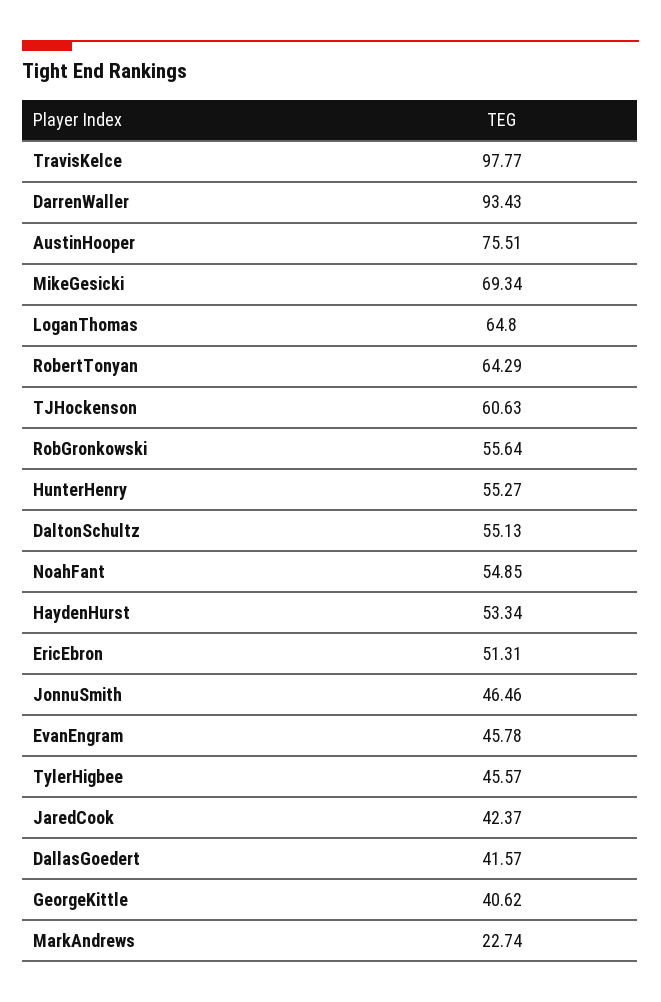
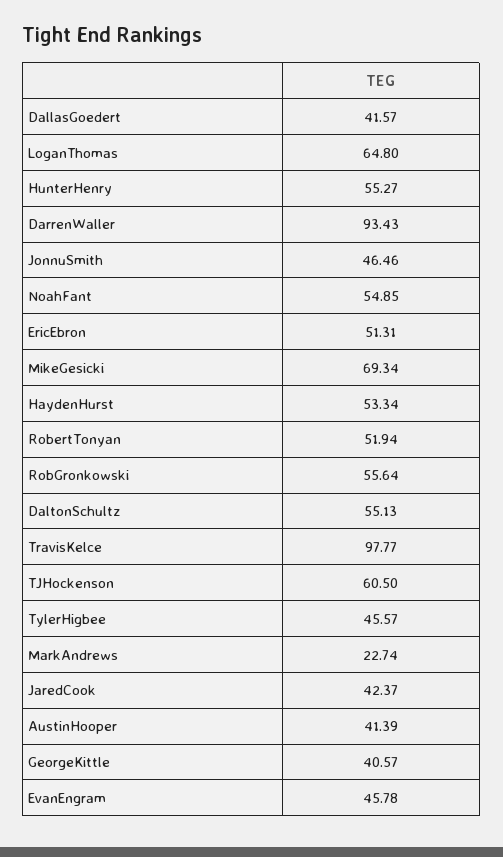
  {
    "TravisKelce": 97.77,
    "DarrenWaller": 93.43,
-   "AustinHooper": 75.51,
+   "AustinHooper": 41.39,
    "MikeGesicki": 69.34,
    "LoganThomas": 64.8,
-   "RobertTonyan": 64.29,
+   "RobertTonyan": 51.94,
-   "TJHockenson": 60.63,
+   "TJHockenson": 60.5,
    "RobGronkowski": 55.64,
    "HunterHenry": 55.27,
    "DaltonSchultz": 55.13,
    "NoahFant": 54.85,
    "HaydenHurst": 53.34,
    "EricEbron": 51.31,
    "JonnuSmith": 46.46,
    "EvanEngram": 45.78,
    "TylerHigbee": 45.57,
    "JaredCook": 42.37,
    "DallasGoedert": 41.57,
-   "GeorgeKittle": 40.62,
+   "GeorgeKittle": 40.57,
    "MarkAndrews": 22.74
  }

